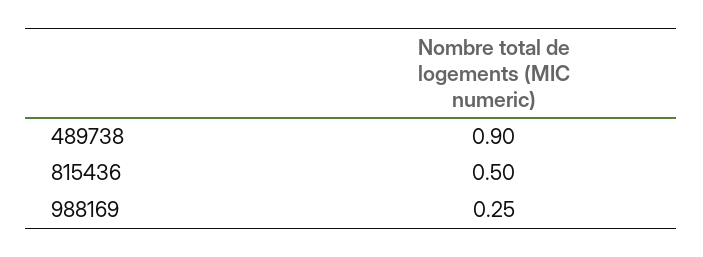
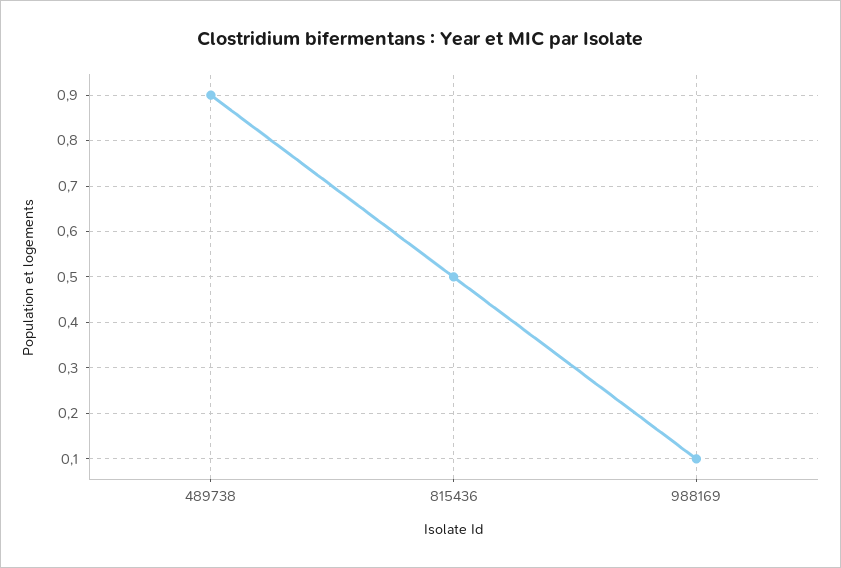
  {
    "489738": 0.9,
    "815436": 0.5,
-   "988169": 0.25
+   "988169": 0.1
  }

